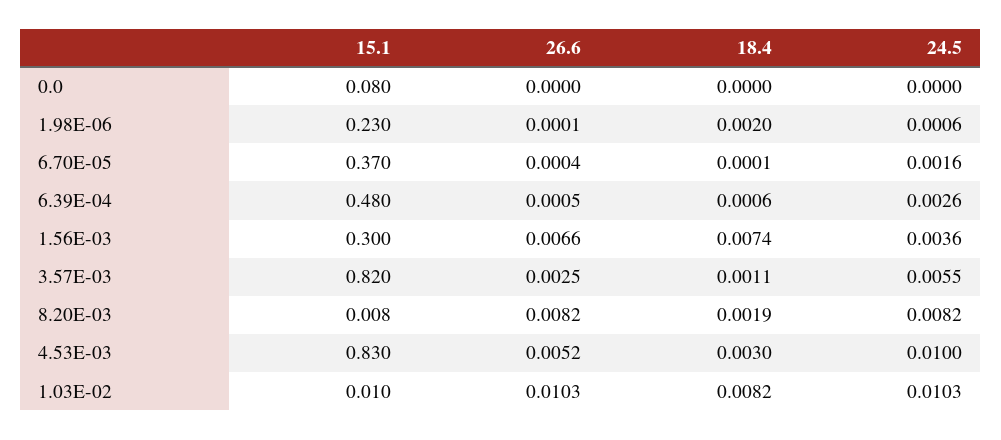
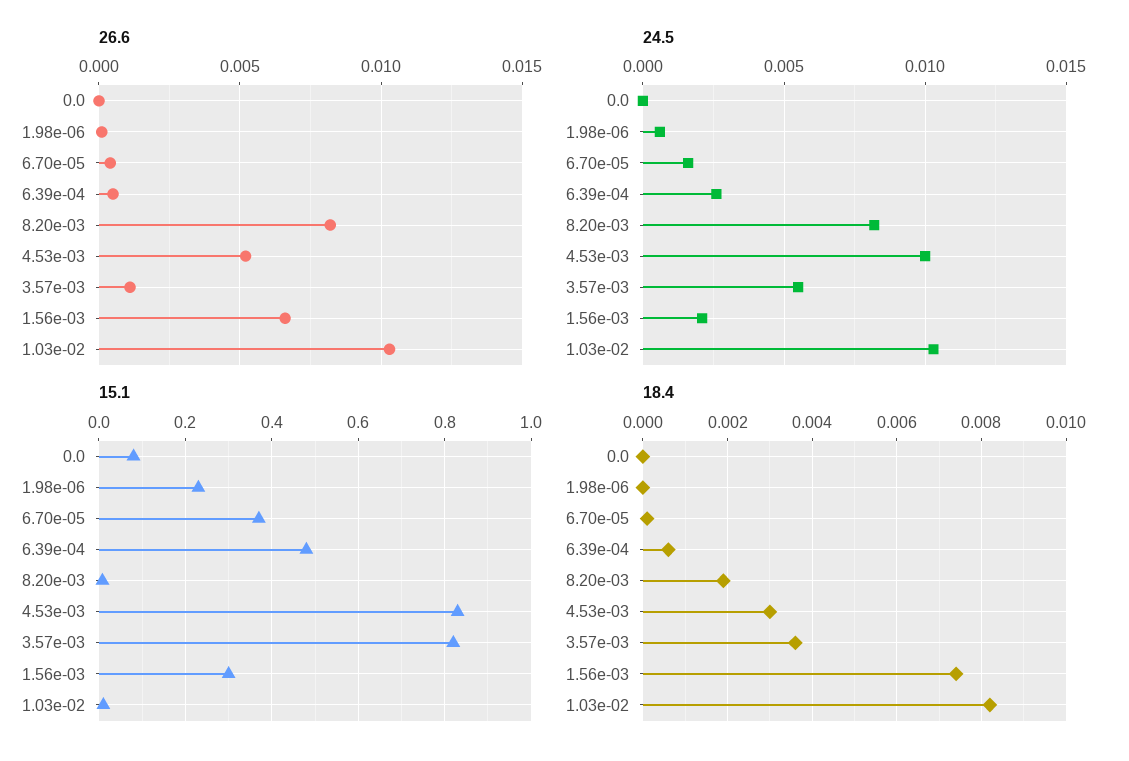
  {
    "15.1": {
      "0.0": 0.08,
      "1.98E-06": 0.23,
      "6.70E-05": 0.37,
      "6.39E-04": 0.48,
      "1.56E-03": 0.3,
      "3.57E-03": 0.82,
      "8.20E-03": 0.008,
      "4.53E-03": 0.83,
      "1.03E-02": 0.01
    },
    "26.6": {
      "0.0": 0,
      "1.98E-06": 0.0001,
      "6.70E-05": 0.0004,
      "6.39E-04": 0.0005,
      "1.56E-03": 0.0066,
-     "3.57E-03": 0.0025,
+     "3.57E-03": 0.001,
      "8.20E-03": 0.0082,
      "4.53E-03": 0.0052,
      "1.03E-02": 0.0103
    },
    "18.4": {
      "0.0": 0,
-     "1.98E-06": 0.002,
+     "1.98E-06": 0,
      "6.70E-05": 0.0001,
      "6.39E-04": 0.0006,
      "1.56E-03": 0.0074,
-     "3.57E-03": 0.0011,
+     "3.57E-03": 0.0035,
      "8.20E-03": 0.0019,
      "4.53E-03": 0.003,
      "1.03E-02": 0.0082
    },
    "24.5": {
      "0.0": 0,
      "1.98E-06": 0.0006,
      "6.70E-05": 0.0016,
      "6.39E-04": 0.0026,
-     "1.56E-03": 0.0036,
+     "1.56E-03": 0.002,
      "3.57E-03": 0.0055,
      "8.20E-03": 0.0082,
      "4.53E-03": 0.01,
      "1.03E-02": 0.0103
    }
  }

